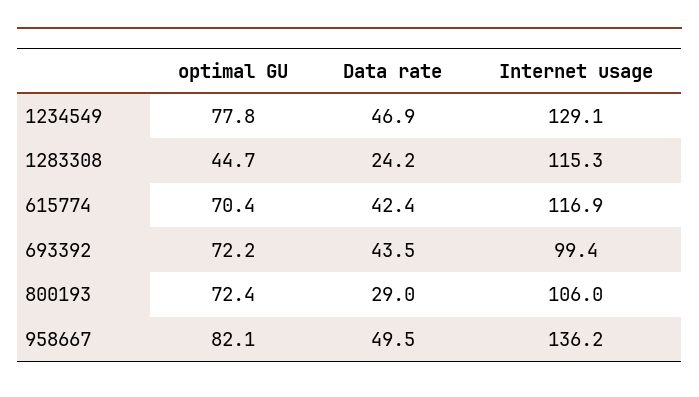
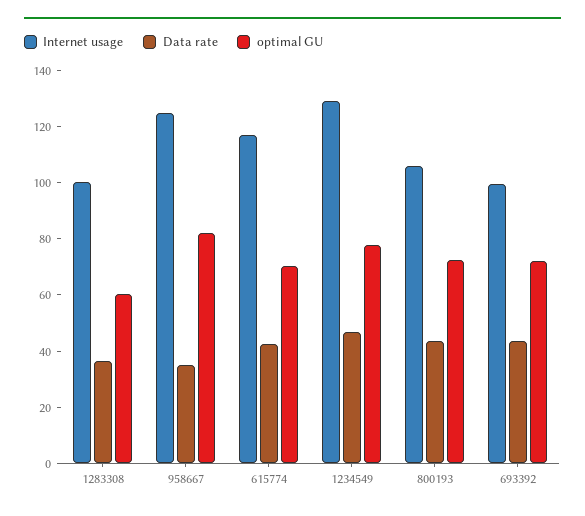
  {
    "optimal GU": {
      "1234549": 77.8,
-     "1283308": 44.7,
+     "1283308": 60,
      "615774": 70.4,
      "693392": 72.2,
      "800193": 72.4,
      "958667": 82.1
    },
    "Data rate": {
      "1234549": 46.9,
-     "1283308": 24.2,
+     "1283308": 35,
      "615774": 42.4,
      "693392": 43.5,
-     "800193": 29,
+     "800193": 45,
-     "958667": 49.5
+     "958667": 35
    },
    "Internet usage": {
      "1234549": 129.1,
-     "1283308": 115.3,
+     "1283308": 100,
      "615774": 116.9,
      "693392": 99.4,
      "800193": 106,
-     "958667": 136.2
+     "958667": 125
    }
  }

